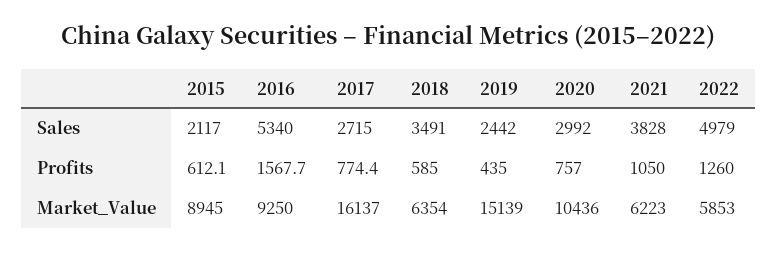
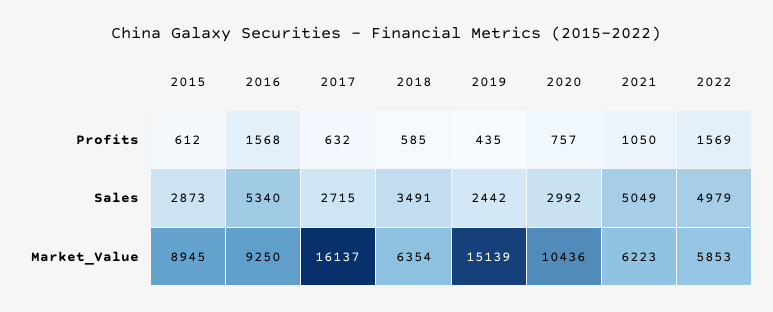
  {
    "2015": {
-     "Sales": 2117,
+     "Sales": 2873,
      "Profits": 612.1,
      "Market_Value": 8945
    },
    "2016": {
      "Sales": 5340,
      "Profits": 1567.7,
      "Market_Value": 9250
    },
    "2017": {
      "Sales": 2715,
-     "Profits": 774.4,
+     "Profits": 632,
      "Market_Value": 16137
    },
    "2018": {
      "Sales": 3491,
      "Profits": 585,
      "Market_Value": 6354
    },
    "2019": {
      "Sales": 2442,
      "Profits": 435,
      "Market_Value": 15139
    },
    "2020": {
      "Sales": 2992,
      "Profits": 757,
      "Market_Value": 10436
    },
    "2021": {
-     "Sales": 3828,
+     "Sales": 5049,
      "Profits": 1050,
      "Market_Value": 6223
    },
    "2022": {
      "Sales": 4979,
-     "Profits": 1260,
+     "Profits": 1569,
      "Market_Value": 5853
    }
  }

